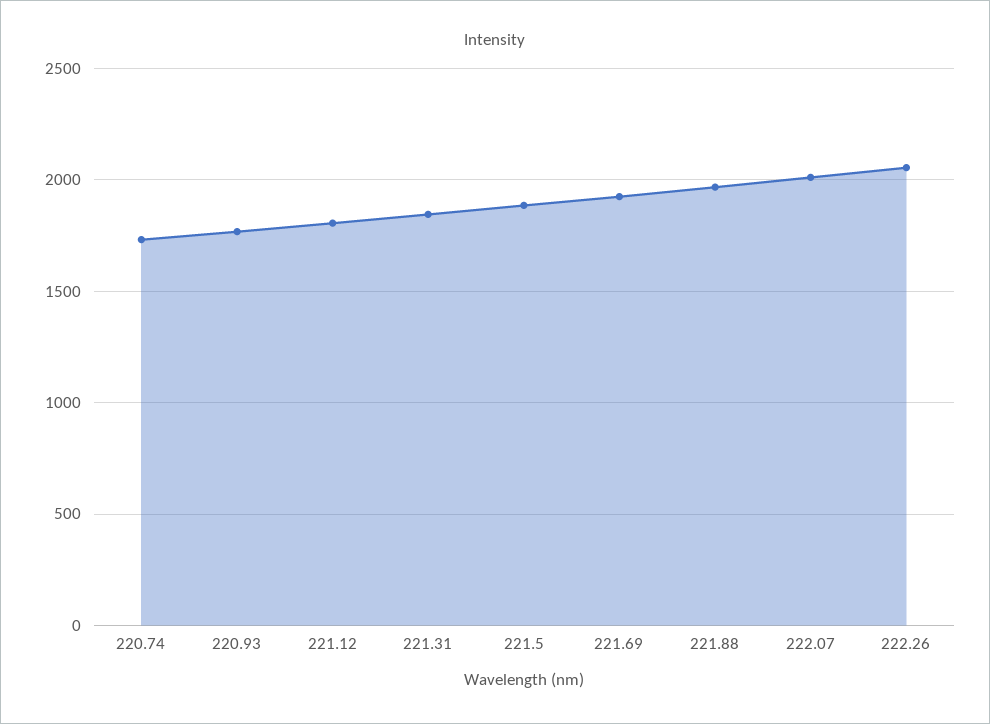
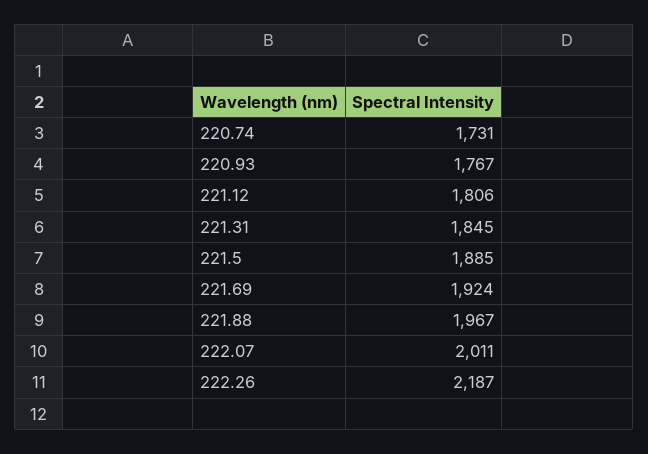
  {
    "220.74": 1731,
    "220.93": 1767,
    "221.12": 1806,
    "221.31": 1845,
    "221.5": 1885,
    "221.69": 1924,
    "221.88": 1967,
    "222.07": 2011,
-   "222.26": 2050
+   "222.26": 2187
  }

